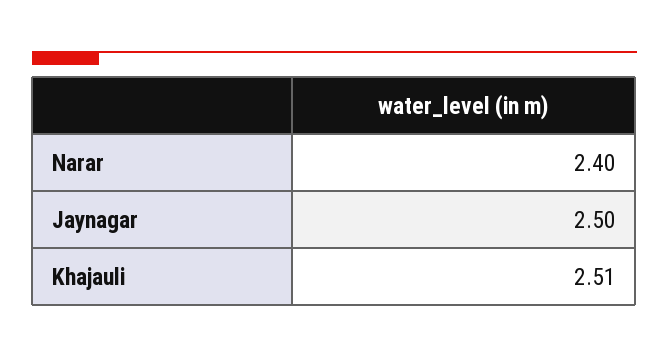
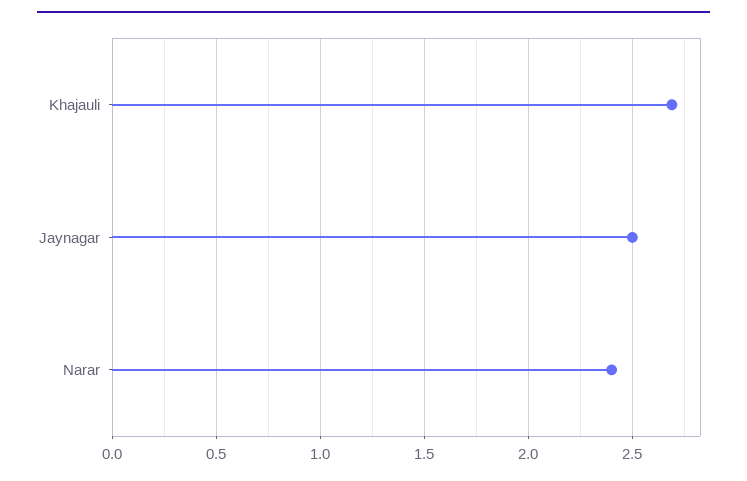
  {
    "Narar": 2.4,
    "Jaynagar": 2.5,
-   "Khajauli": 2.51
+   "Khajauli": 2.7
  }

